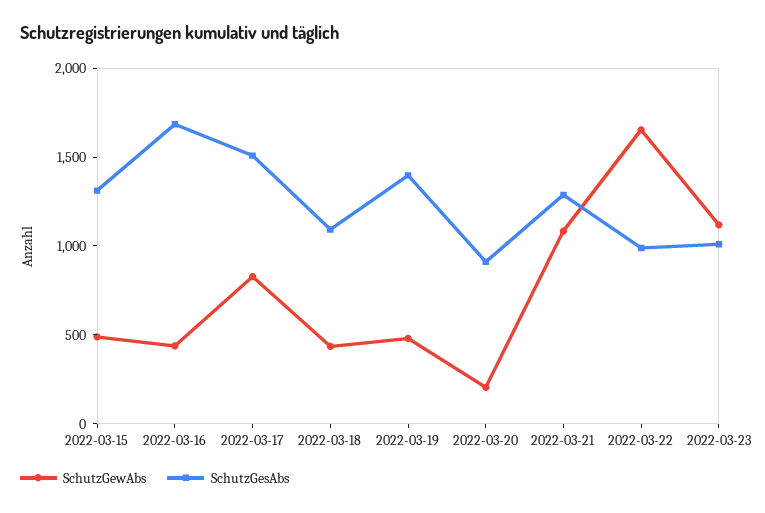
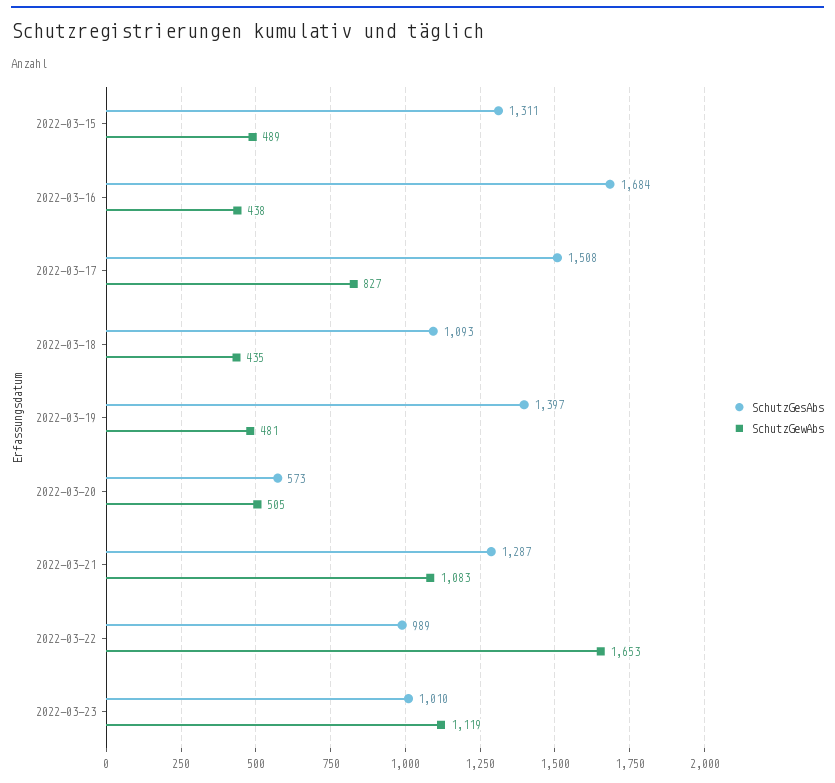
  {
    "SchutzGewAbs": {
      "2022-03-15": 489,
      "2022-03-16": 438,
      "2022-03-17": 827,
      "2022-03-18": 435,
      "2022-03-19": 481,
-     "2022-03-20": 200,
+     "2022-03-20": 505,
      "2022-03-21": 1083,
      "2022-03-22": 1653,
      "2022-03-23": 1119
    },
    "SchutzGesAbs": {
      "2022-03-15": 1311,
      "2022-03-16": 1684,
      "2022-03-17": 1508,
      "2022-03-18": 1093,
      "2022-03-19": 1397,
-     "2022-03-20": 900,
+     "2022-03-20": 573,
      "2022-03-21": 1287,
      "2022-03-22": 989,
      "2022-03-23": 1010
    }
  }

